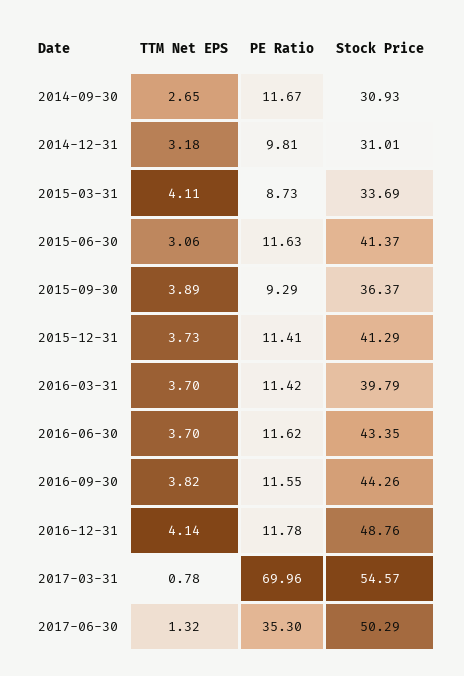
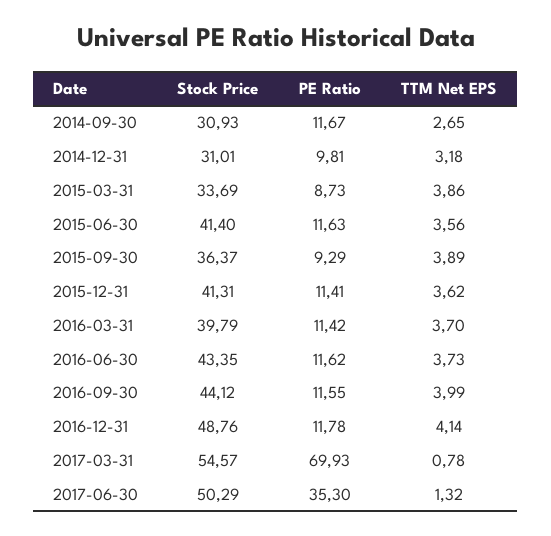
  {
    "TTM Net EPS": {
      "2014-09-30": 2.65,
      "2014-12-31": 3.18,
-     "2015-03-31": 4.11,
+     "2015-03-31": 3.86,
-     "2015-06-30": 3.06,
+     "2015-06-30": 3.56,
      "2015-09-30": 3.89,
-     "2015-12-31": 3.73,
+     "2015-12-31": 3.62,
      "2016-03-31": 3.7,
-     "2016-06-30": 3.7,
+     "2016-06-30": 3.73,
-     "2016-09-30": 3.82,
+     "2016-09-30": 3.99,
      "2016-12-31": 4.14,
      "2017-03-31": 0.78,
      "2017-06-30": 1.32
    },
    "PE Ratio": {
      "2014-09-30": 11.67,
      "2014-12-31": 9.81,
      "2015-03-31": 8.73,
      "2015-06-30": 11.63,
      "2015-09-30": 9.29,
      "2015-12-31": 11.41,
      "2016-03-31": 11.42,
      "2016-06-30": 11.62,
      "2016-09-30": 11.55,
      "2016-12-31": 11.78,
-     "2017-03-31": 69.96,
+     "2017-03-31": 69.93,
      "2017-06-30": 35.3
    },
    "Stock Price": {
      "2014-09-30": 30.93,
      "2014-12-31": 31.01,
      "2015-03-31": 33.69,
-     "2015-06-30": 41.37,
+     "2015-06-30": 41.4,
      "2015-09-30": 36.37,
-     "2015-12-31": 41.29,
+     "2015-12-31": 41.31,
      "2016-03-31": 39.79,
      "2016-06-30": 43.35,
-     "2016-09-30": 44.26,
+     "2016-09-30": 44.12,
      "2016-12-31": 48.76,
      "2017-03-31": 54.57,
      "2017-06-30": 50.29
    }
  }

